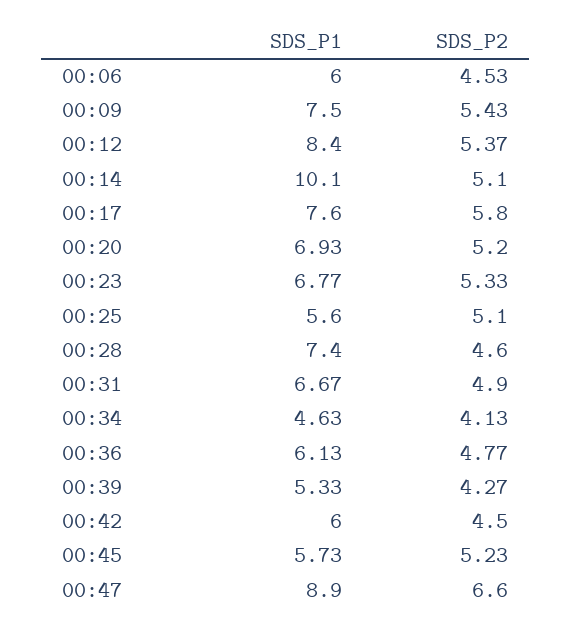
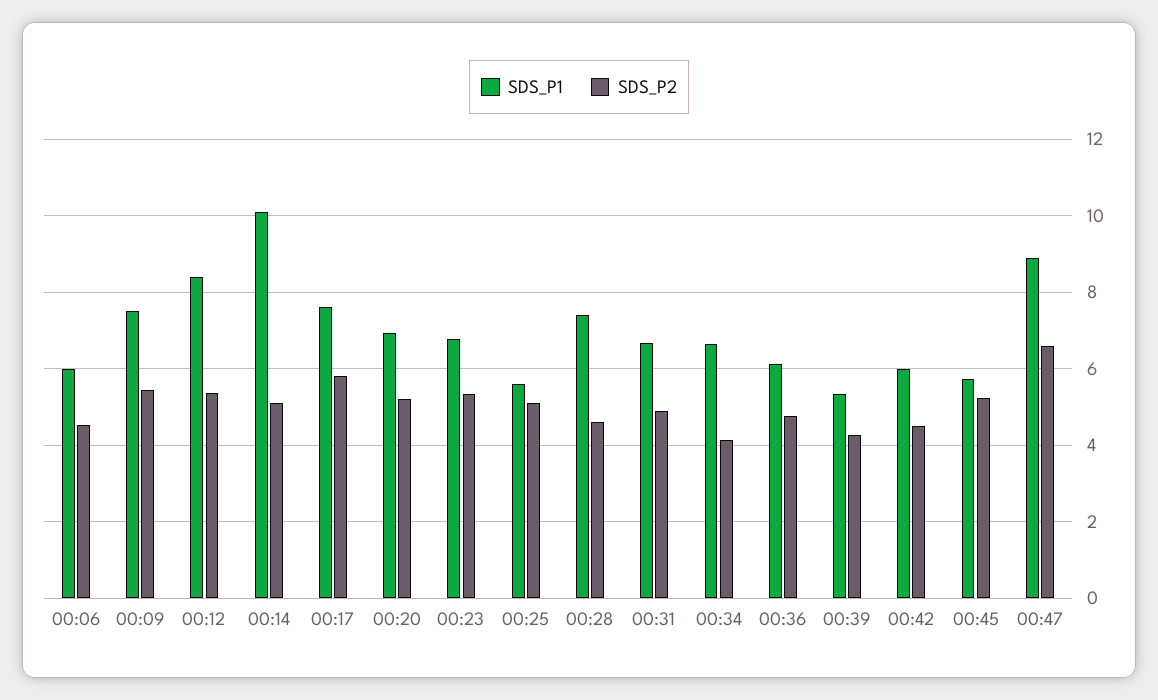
  {
    "SDS_P1": {
      "00:06": 6,
      "00:09": 7.5,
      "00:12": 8.4,
      "00:14": 10.1,
      "00:17": 7.6,
      "00:20": 6.93,
      "00:23": 6.77,
      "00:25": 5.6,
      "00:28": 7.4,
      "00:31": 6.67,
-     "00:34": 4.63,
+     "00:34": 6.6,
      "00:36": 6.13,
      "00:39": 5.33,
      "00:42": 6,
      "00:45": 5.73,
      "00:47": 8.9
    },
    "SDS_P2": {
      "00:06": 4.53,
      "00:09": 5.43,
      "00:12": 5.37,
      "00:14": 5.1,
      "00:17": 5.8,
      "00:20": 5.2,
      "00:23": 5.33,
      "00:25": 5.1,
      "00:28": 4.6,
      "00:31": 4.9,
      "00:34": 4.13,
      "00:36": 4.77,
      "00:39": 4.27,
      "00:42": 4.5,
      "00:45": 5.23,
      "00:47": 6.6
    }
  }

